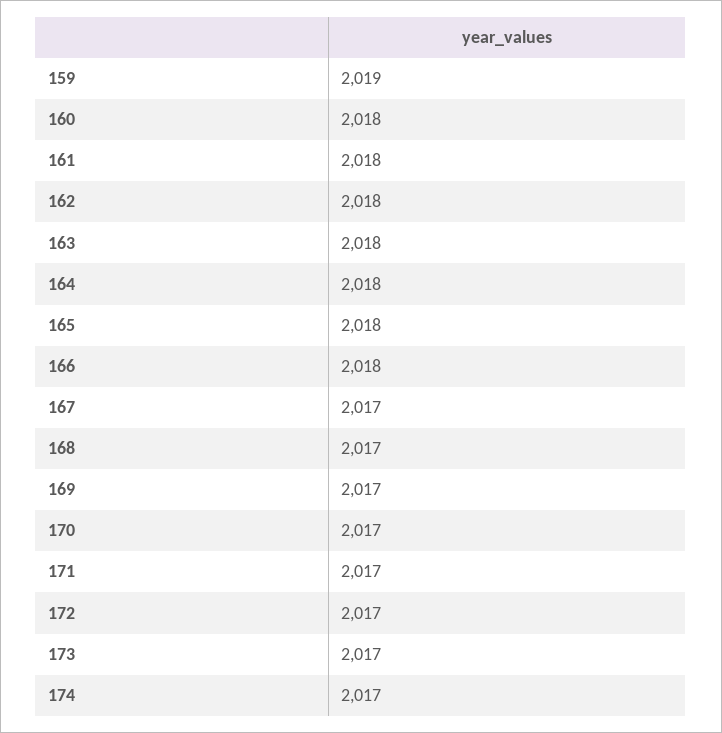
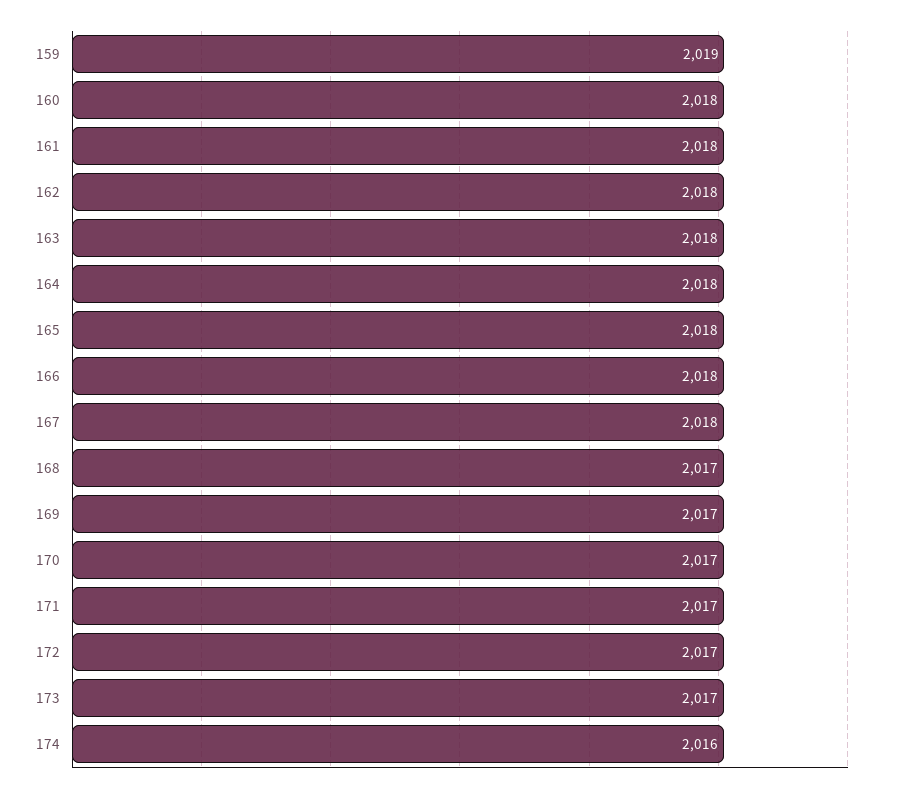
  {
    "159": 2019,
    "160": 2018,
    "161": 2018,
    "162": 2018,
    "163": 2018,
    "164": 2018,
    "165": 2018,
    "166": 2018,
-   "167": 2017,
+   "167": 2018,
    "168": 2017,
    "169": 2017,
    "170": 2017,
    "171": 2017,
    "172": 2017,
    "173": 2017,
-   "174": 2017
+   "174": 2016
  }

